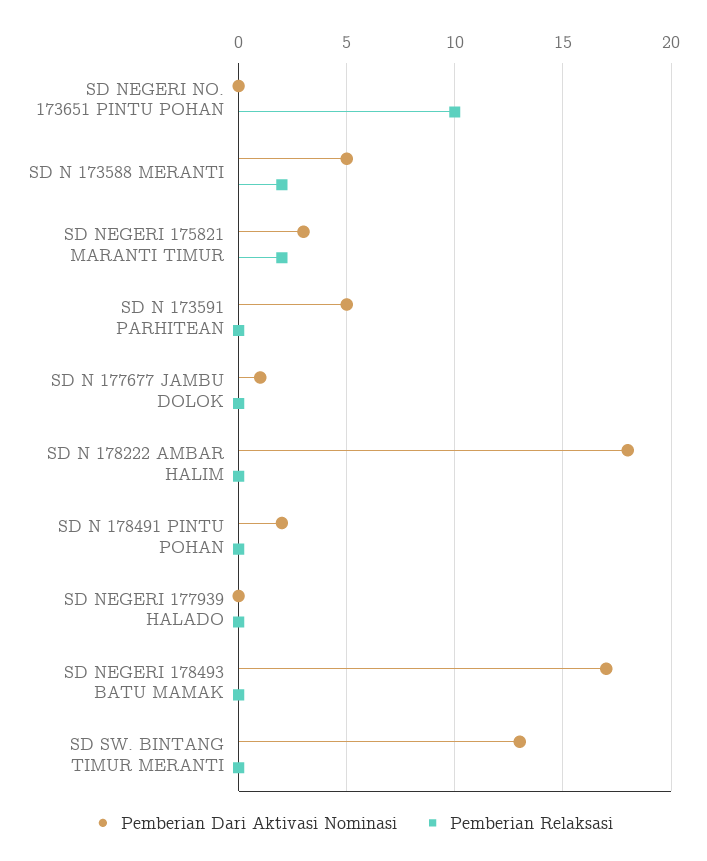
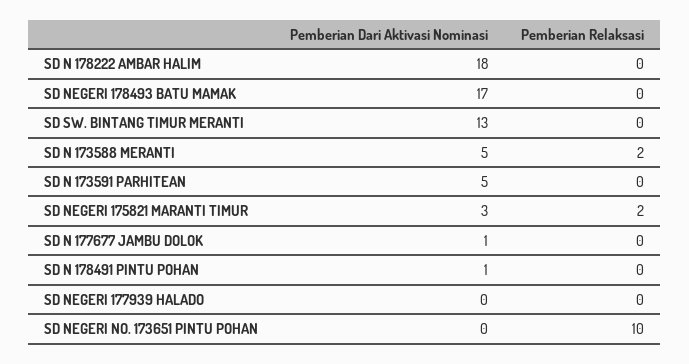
  {
    "Pemberian Dari Aktivasi Nominasi": {
      "SD NEGERI NO. 173651 PINTU POHAN": 0,
      "SD N 173588 MERANTI": 5,
      "SD NEGERI 175821 MARANTI TIMUR": 3,
      "SD N 173591 PARHITEAN": 5,
      "SD N 177677 JAMBU DOLOK": 1,
      "SD N 178222 AMBAR HALIM": 18,
-     "SD N 178491 PINTU POHAN": 2,
+     "SD N 178491 PINTU POHAN": 1,
      "SD NEGERI 177939 HALADO": 0,
      "SD NEGERI 178493 BATU MAMAK": 17,
      "SD SW. BINTANG TIMUR MERANTI": 13
    },
    "Pemberian Relaksasi": {
      "SD NEGERI NO. 173651 PINTU POHAN": 10,
      "SD N 173588 MERANTI": 2,
      "SD NEGERI 175821 MARANTI TIMUR": 2,
      "SD N 173591 PARHITEAN": 0,
      "SD N 177677 JAMBU DOLOK": 0,
      "SD N 178222 AMBAR HALIM": 0,
      "SD N 178491 PINTU POHAN": 0,
      "SD NEGERI 177939 HALADO": 0,
      "SD NEGERI 178493 BATU MAMAK": 0,
      "SD SW. BINTANG TIMUR MERANTI": 0
    }
  }

